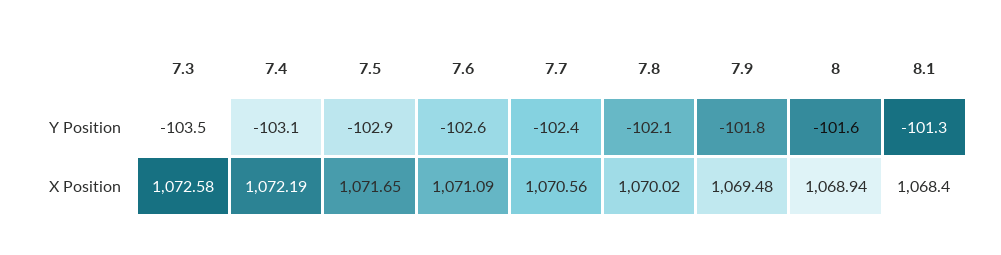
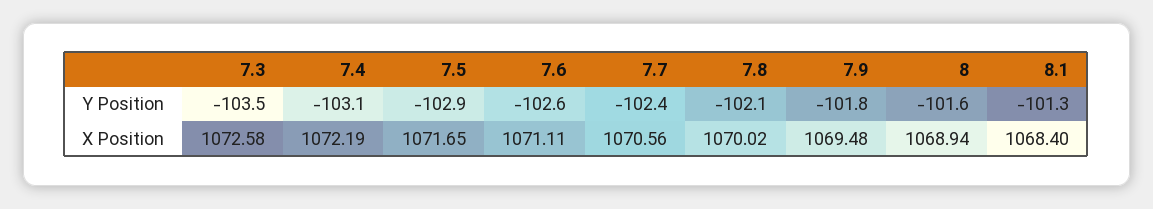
  {
    "7.3": {
      "Y Position": -103.5,
      "X Position": 1072.58
    },
    "7.4": {
      "Y Position": -103.1,
      "X Position": 1072.19
    },
    "7.5": {
      "Y Position": -102.9,
      "X Position": 1071.65
    },
    "7.6": {
      "Y Position": -102.6,
-     "X Position": 1071.09
+     "X Position": 1071.11
    },
    "7.7": {
      "Y Position": -102.4,
      "X Position": 1070.56
    },
    "7.8": {
      "Y Position": -102.1,
      "X Position": 1070.02
    },
    "7.9": {
      "Y Position": -101.8,
      "X Position": 1069.48
    },
    "8": {
      "Y Position": -101.6,
      "X Position": 1068.94
    },
    "8.1": {
      "Y Position": -101.3,
      "X Position": 1068.4
    }
  }

